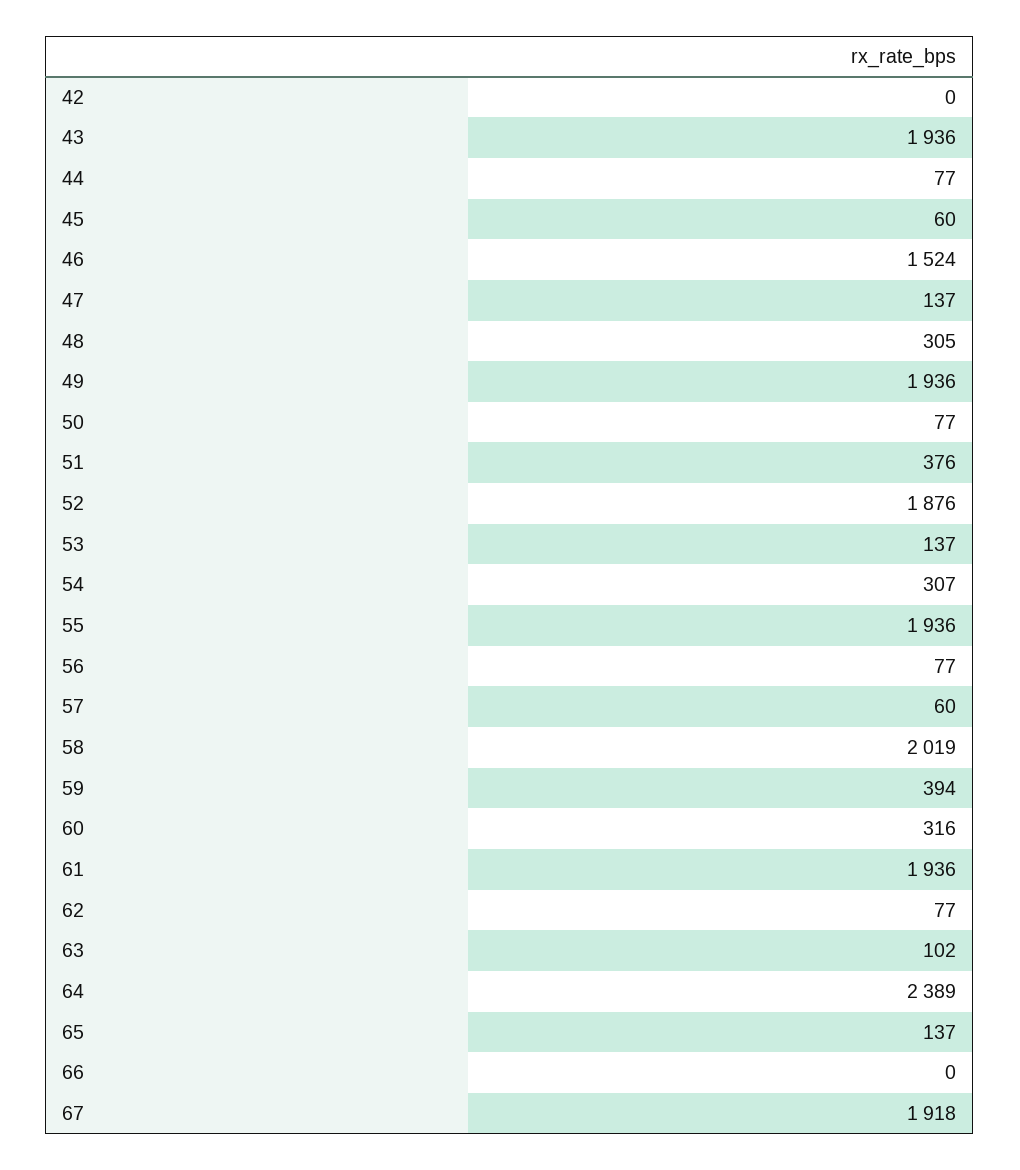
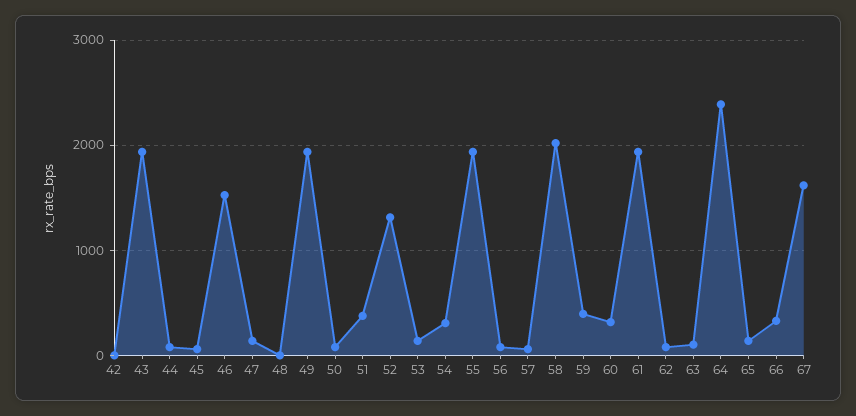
  {
    "42": 0,
    "43": 1936,
    "44": 77,
    "45": 60,
    "46": 1524,
    "47": 137,
-   "48": 305,
+   "48": 0,
    "49": 1936,
    "50": 77,
    "51": 376,
-   "52": 1876,
+   "52": 1300,
    "53": 137,
    "54": 307,
    "55": 1936,
    "56": 77,
    "57": 60,
    "58": 2019,
    "59": 394,
    "60": 316,
    "61": 1936,
    "62": 77,
    "63": 102,
    "64": 2389,
    "65": 137,
-   "66": 0,
+   "66": 300,
-   "67": 1918
+   "67": 1600
  }

